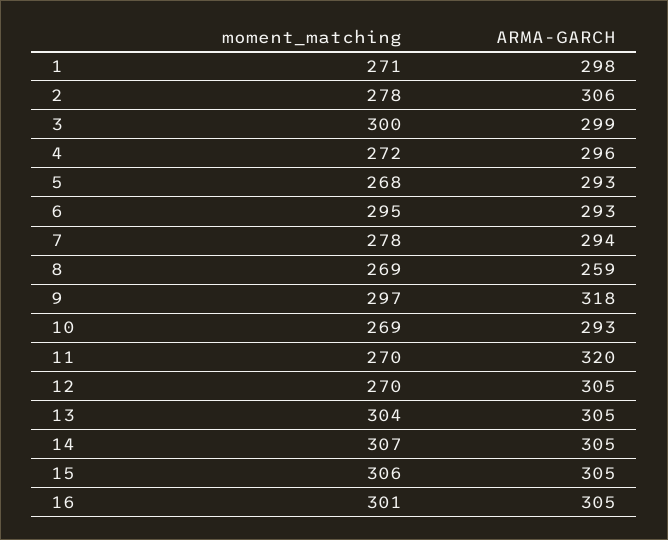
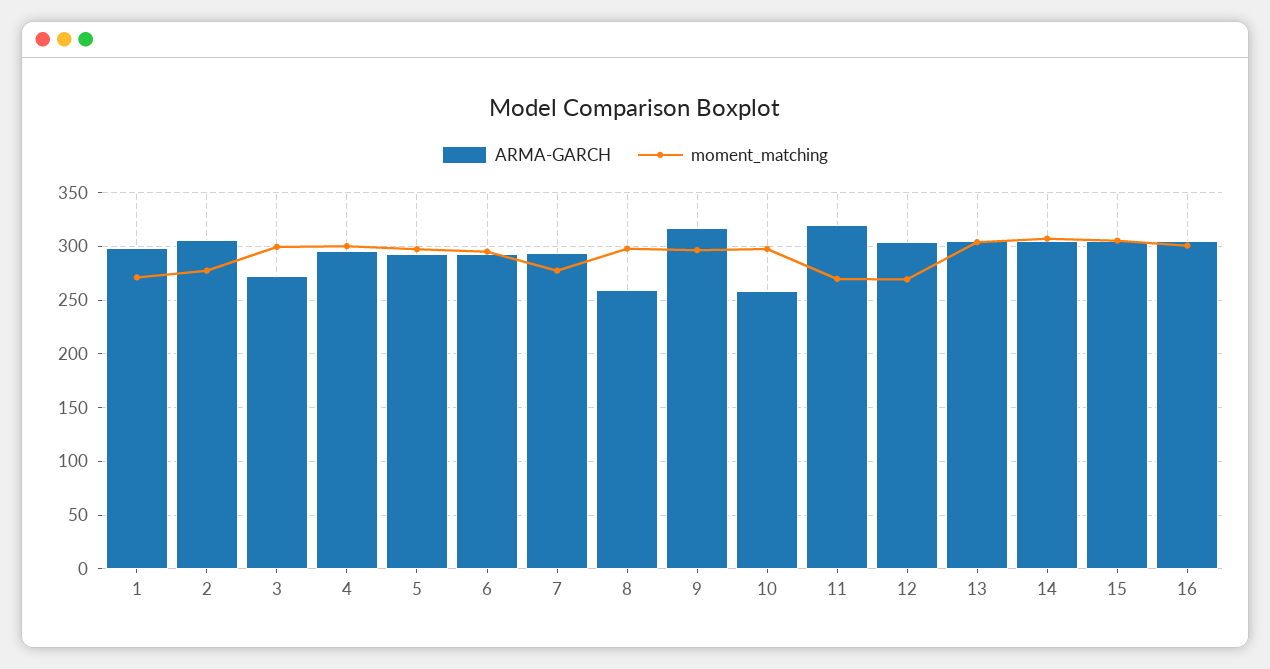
  {
    "moment_matching": {
      "1": 271,
      "2": 278,
      "3": 300,
-     "4": 272,
+     "4": 300,
-     "5": 268,
+     "5": 300,
      "6": 295,
      "7": 278,
-     "8": 269,
+     "8": 300,
      "9": 297,
-     "10": 269,
+     "10": 300,
      "11": 270,
      "12": 270,
      "13": 304,
      "14": 307,
      "15": 306,
      "16": 301
    },
    "ARMA-GARCH": {
      "1": 298,
      "2": 306,
-     "3": 299,
+     "3": 270,
      "4": 296,
      "5": 293,
      "6": 293,
      "7": 294,
      "8": 259,
      "9": 318,
-     "10": 293,
+     "10": 260,
      "11": 320,
      "12": 305,
      "13": 305,
      "14": 305,
      "15": 305,
      "16": 305
    }
  }

